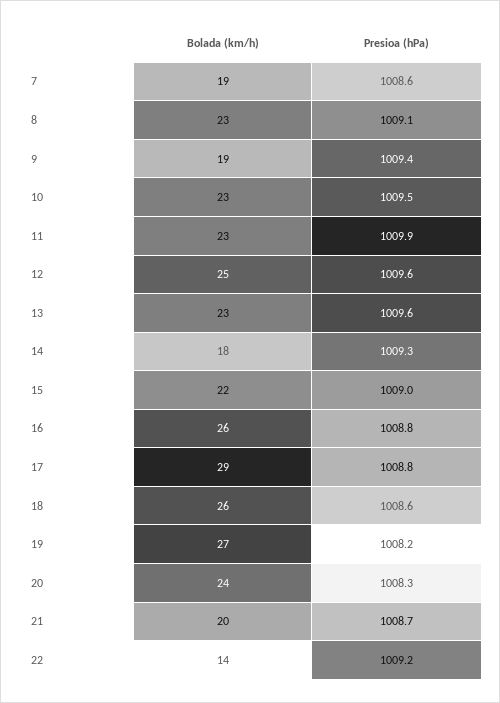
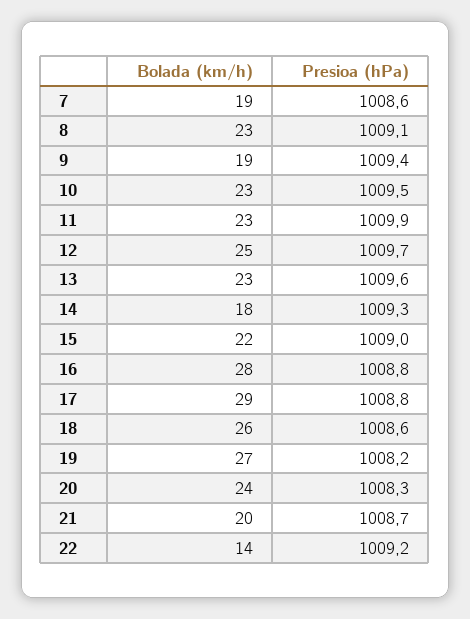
  {
    "Bolada (km/h)": {
      "7": 19,
      "8": 23,
      "9": 19,
      "10": 23,
      "11": 23,
      "12": 25,
      "13": 23,
      "14": 18,
      "15": 22,
-     "16": 26,
+     "16": 28,
      "17": 29,
      "18": 26,
      "19": 27,
      "20": 24,
      "21": 20,
      "22": 14
    },
    "Presioa (hPa)": {
      "7": 1008.6,
      "8": 1009.1,
      "9": 1009.4,
      "10": 1009.5,
      "11": 1009.9,
-     "12": 1009.6,
+     "12": 1009.7,
      "13": 1009.6,
      "14": 1009.3,
      "15": 1009,
      "16": 1008.8,
      "17": 1008.8,
      "18": 1008.6,
      "19": 1008.2,
      "20": 1008.3,
      "21": 1008.7,
      "22": 1009.2
    }
  }

